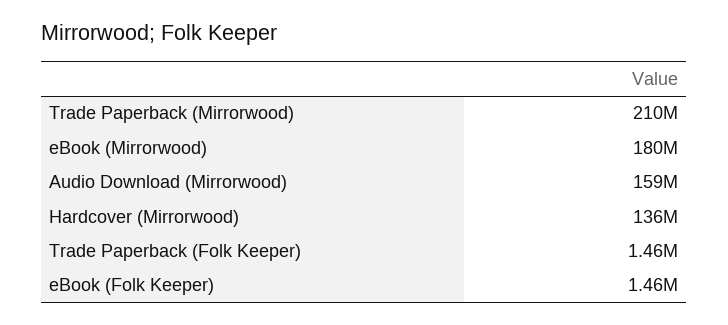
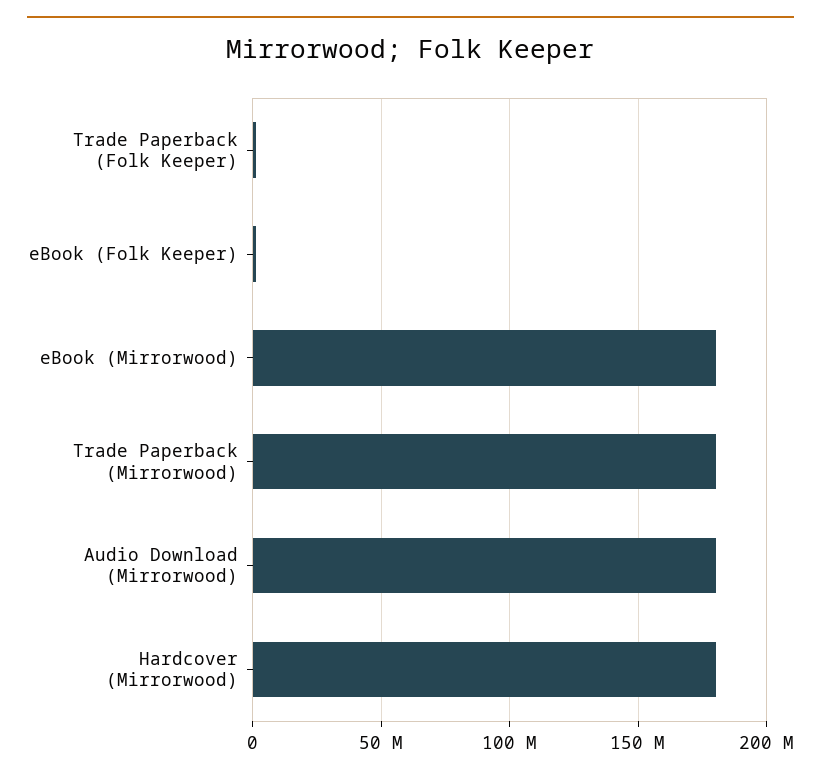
  {
-   "Trade Paperback (Mirrorwood)": 210000000,
+   "Trade Paperback (Mirrorwood)": 180000000,
    "eBook (Mirrorwood)": 180000000,
-   "Audio Download (Mirrorwood)": 159000000,
+   "Audio Download (Mirrorwood)": 180000000,
-   "Hardcover (Mirrorwood)": 136000000,
+   "Hardcover (Mirrorwood)": 180000000,
    "Trade Paperback (Folk Keeper)": 1460000,
    "eBook (Folk Keeper)": 1460000
  }

